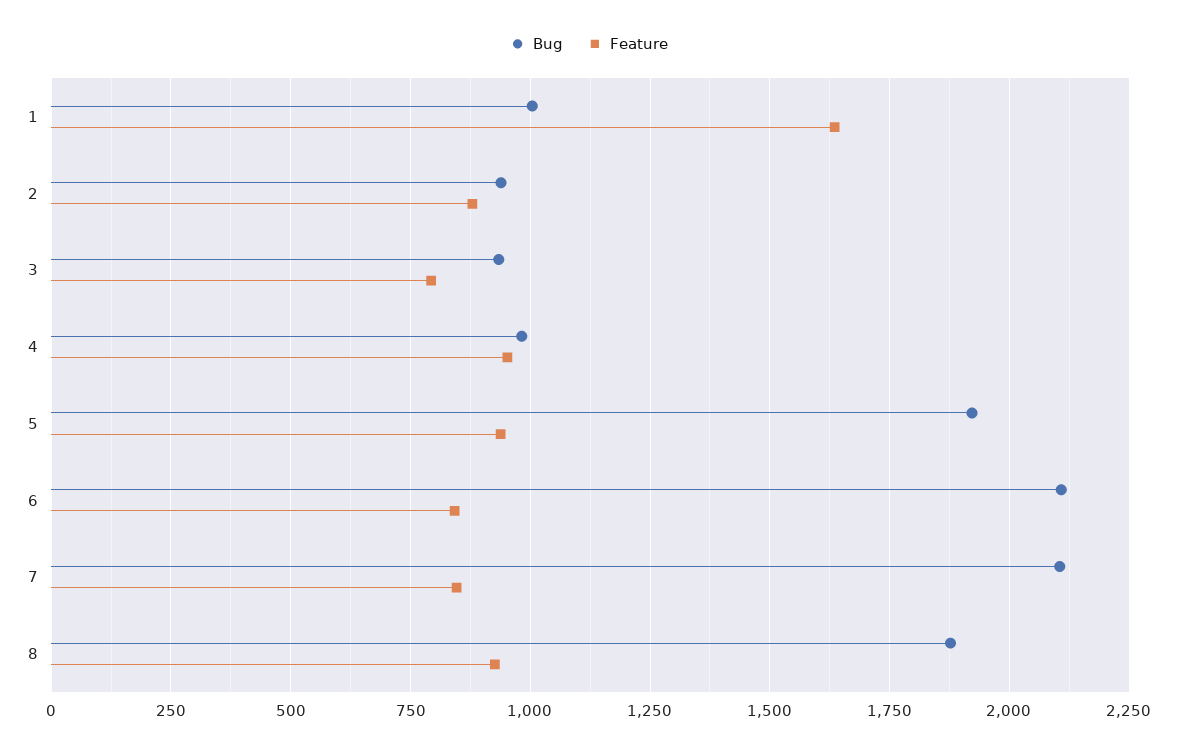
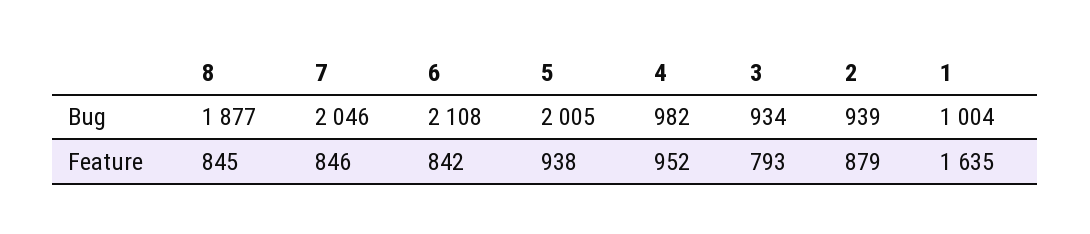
  {
    "Bug": {
      "1": 1004,
      "2": 939,
      "3": 934,
      "4": 982,
-     "5": 1925,
+     "5": 2005,
      "6": 2108,
-     "7": 2100,
+     "7": 2046,
      "8": 1877
    },
    "Feature": {
      "1": 1635,
      "2": 879,
      "3": 793,
      "4": 952,
      "5": 938,
      "6": 842,
      "7": 846,
-     "8": 925
+     "8": 845
    }
  }

